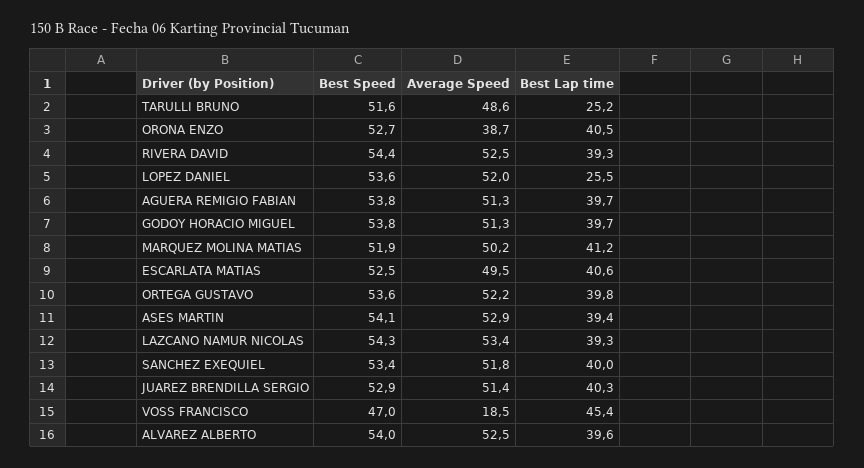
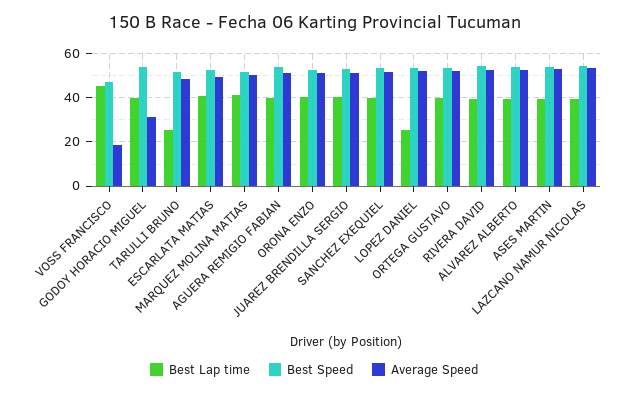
  {
    "Best Speed": {
      "TARULLI BRUNO": 51.6,
      "ORONA ENZO": 52.7,
      "RIVERA DAVID": 54.4,
      "LOPEZ DANIEL": 53.6,
      "AGUERA REMIGIO FABIAN": 53.8,
      "GODOY HORACIO MIGUEL": 53.8,
      "MARQUEZ MOLINA MATIAS": 51.9,
      "ESCARLATA MATIAS": 52.5,
      "ORTEGA GUSTAVO": 53.6,
      "ASES MARTIN": 54.1,
      "LAZCANO NAMUR NICOLAS": 54.3,
      "SANCHEZ EXEQUIEL": 53.4,
      "JUAREZ BRENDILLA SERGIO": 52.9,
      "VOSS FRANCISCO": 47,
      "ALVAREZ ALBERTO": 54
    },
    "Average Speed": {
      "TARULLI BRUNO": 48.6,
-     "ORONA ENZO": 38.7,
+     "ORONA ENZO": 50,
      "RIVERA DAVID": 52.5,
      "LOPEZ DANIEL": 52,
      "AGUERA REMIGIO FABIAN": 51.3,
-     "GODOY HORACIO MIGUEL": 51.3,
+     "GODOY HORACIO MIGUEL": 30,
      "MARQUEZ MOLINA MATIAS": 50.2,
      "ESCARLATA MATIAS": 49.5,
      "ORTEGA GUSTAVO": 52.2,
      "ASES MARTIN": 52.9,
      "LAZCANO NAMUR NICOLAS": 53.4,
      "SANCHEZ EXEQUIEL": 51.8,
      "JUAREZ BRENDILLA SERGIO": 51.4,
      "VOSS FRANCISCO": 18.5,
      "ALVAREZ ALBERTO": 52.5
    },
    "Best Lap time": {
      "TARULLI BRUNO": 25.2,
      "ORONA ENZO": 40.5,
      "RIVERA DAVID": 39.3,
      "LOPEZ DANIEL": 25.5,
      "AGUERA REMIGIO FABIAN": 39.7,
      "GODOY HORACIO MIGUEL": 39.7,
      "MARQUEZ MOLINA MATIAS": 41.2,
      "ESCARLATA MATIAS": 40.6,
      "ORTEGA GUSTAVO": 39.8,
      "ASES MARTIN": 39.4,
      "LAZCANO NAMUR NICOLAS": 39.3,
      "SANCHEZ EXEQUIEL": 40,
      "JUAREZ BRENDILLA SERGIO": 40.3,
      "VOSS FRANCISCO": 45.4,
      "ALVAREZ ALBERTO": 39.6
    }
  }

